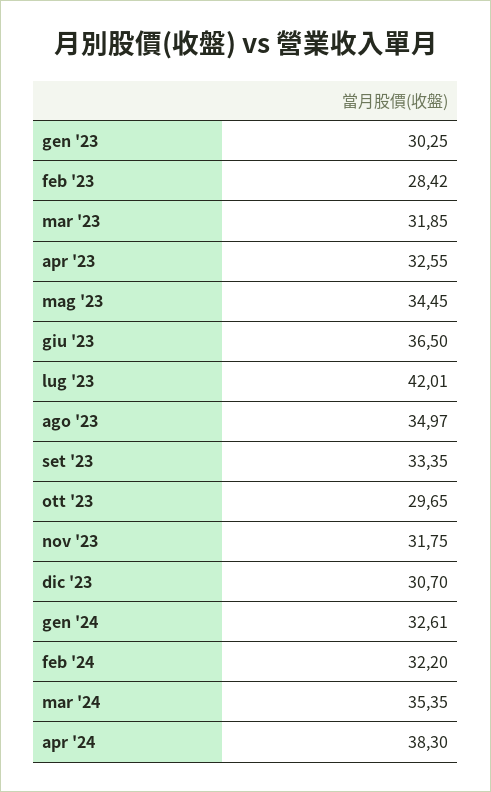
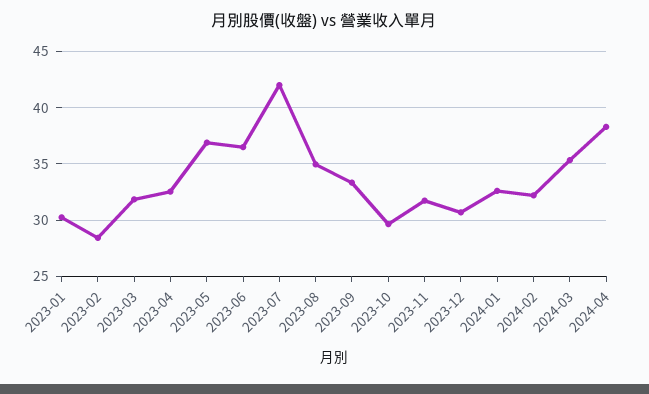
  {
    "gen '23": 30.25,
    "feb '23": 28.42,
    "mar '23": 31.85,
    "apr '23": 32.55,
-   "mag '23": 34.45,
+   "mag '23": 37,
    "giu '23": 36.5,
    "lug '23": 42.01,
    "ago '23": 34.97,
    "set '23": 33.35,
    "ott '23": 29.65,
    "nov '23": 31.75,
    "dic '23": 30.7,
    "gen '24": 32.61,
    "feb '24": 32.2,
    "mar '24": 35.35,
    "apr '24": 38.3
  }

